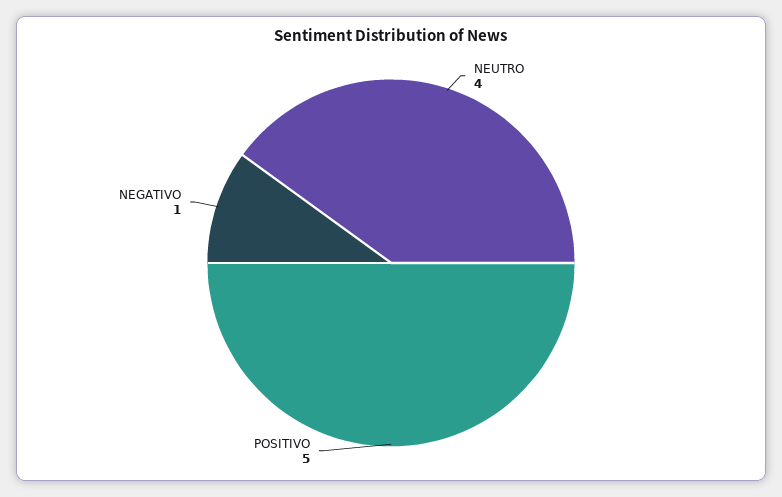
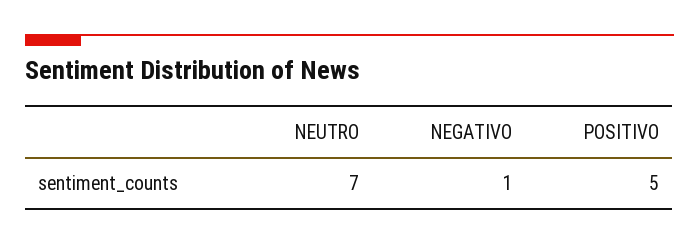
  {
-   "NEUTRO": 4,
+   "NEUTRO": 7,
    "POSITIVO": 5,
    "NEGATIVO": 1
  }

